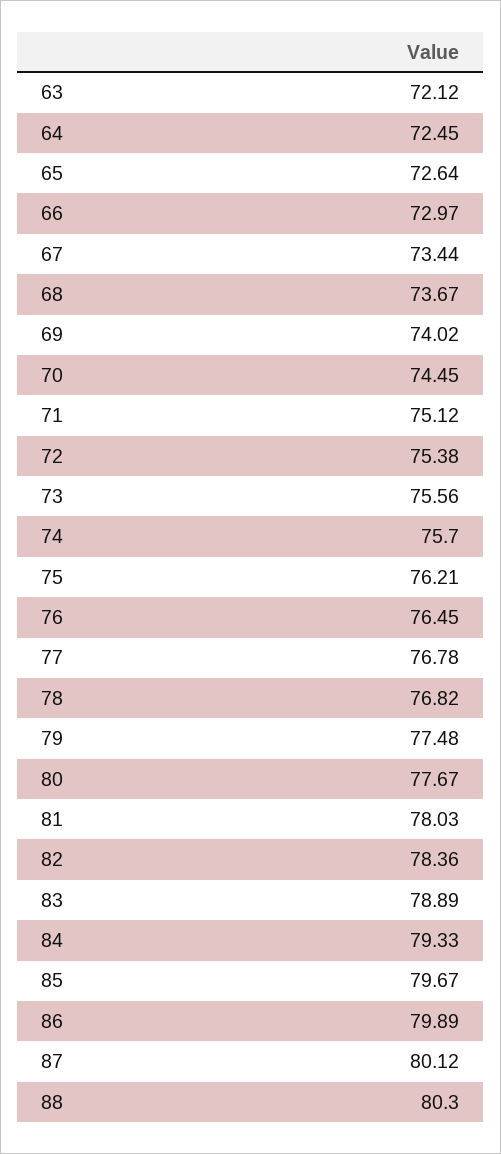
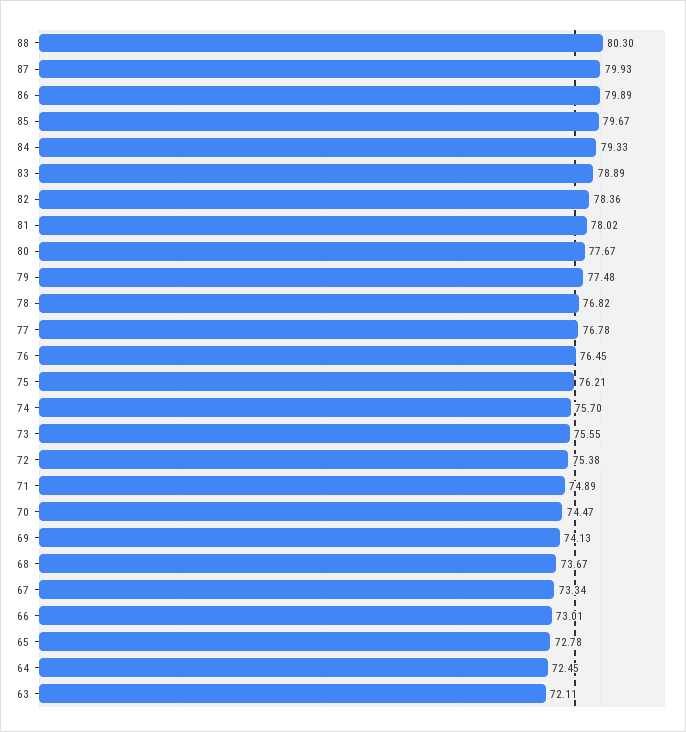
  {
-   "63": 72.12,
+   "63": 72.11,
    "64": 72.45,
-   "65": 72.64,
+   "65": 72.78,
-   "66": 72.97,
+   "66": 73.01,
-   "67": 73.44,
+   "67": 73.34,
    "68": 73.67,
-   "69": 74.02,
+   "69": 74.13,
-   "70": 74.45,
+   "70": 74.47,
-   "71": 75.12,
+   "71": 74.89,
    "72": 75.38,
-   "73": 75.56,
+   "73": 75.55,
    "74": 75.7,
    "75": 76.21,
    "76": 76.45,
    "77": 76.78,
    "78": 76.82,
    "79": 77.48,
    "80": 77.67,
-   "81": 78.03,
+   "81": 78.02,
    "82": 78.36,
    "83": 78.89,
    "84": 79.33,
    "85": 79.67,
    "86": 79.89,
-   "87": 80.12,
+   "87": 79.93,
    "88": 80.3
  }

